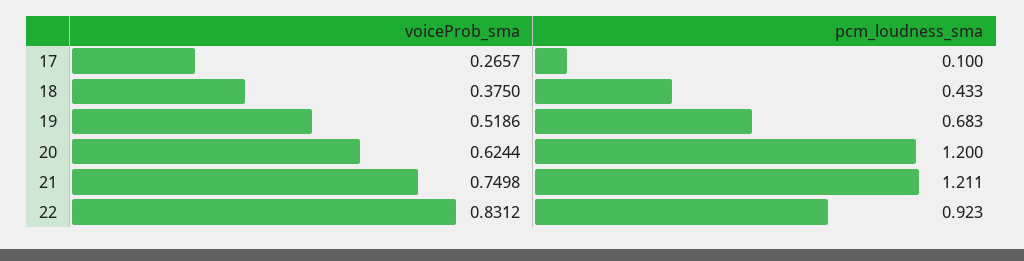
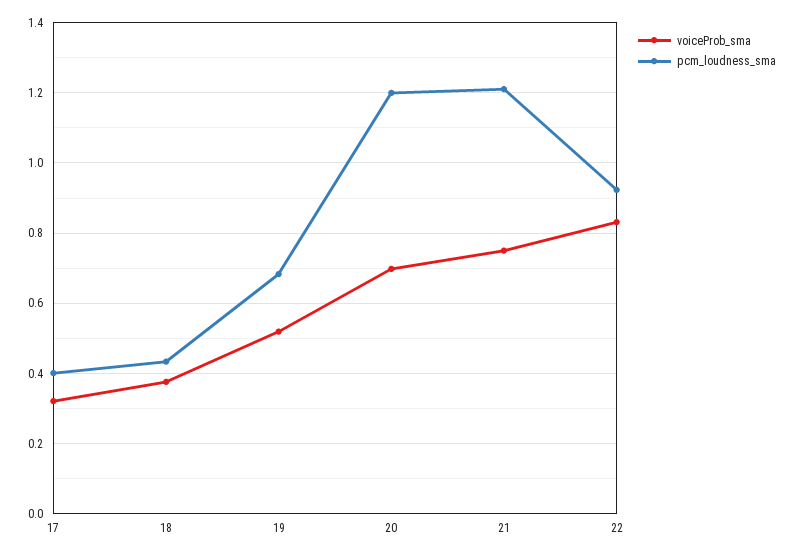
  {
    "voiceProb_sma": {
-     "17": 0.2657,
+     "17": 0.32,
      "18": 0.375,
      "19": 0.5186,
-     "20": 0.6244,
+     "20": 0.7,
      "21": 0.7498,
      "22": 0.8312
    },
    "pcm_loudness_sma": {
-     "17": 0.1,
+     "17": 0.4,
      "18": 0.433,
      "19": 0.683,
      "20": 1.2,
      "21": 1.211,
      "22": 0.923
    }
  }

